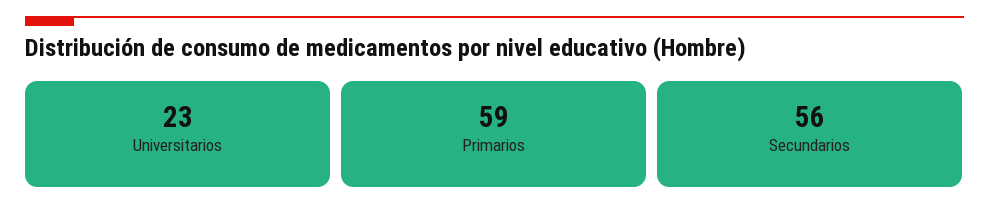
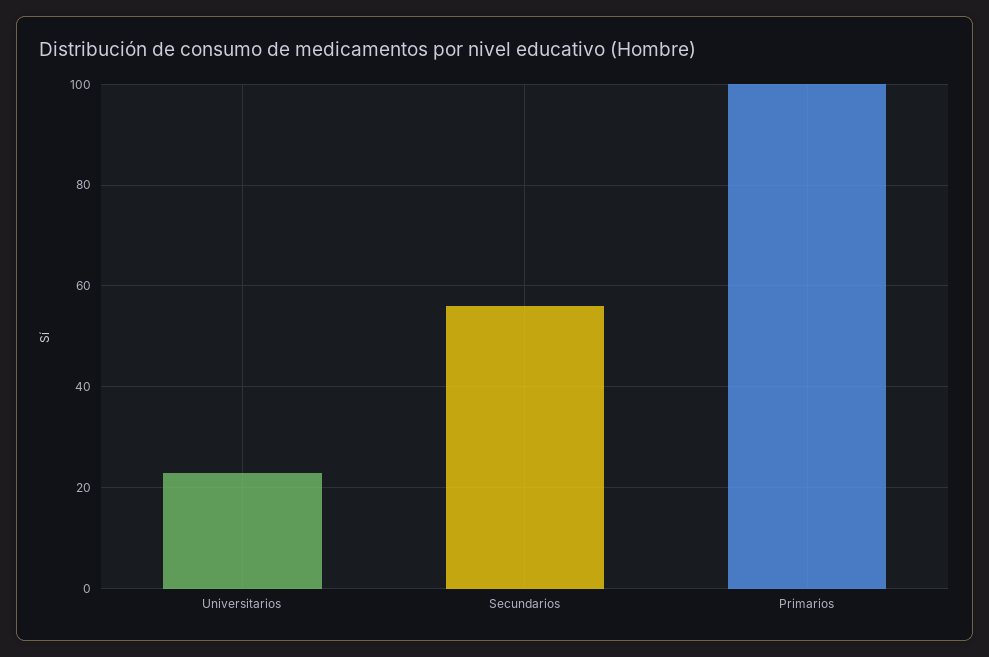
  {
    "Universitarios": 23,
-   "Primarios": 59,
+   "Primarios": 100,
    "Secundarios": 56
  }

